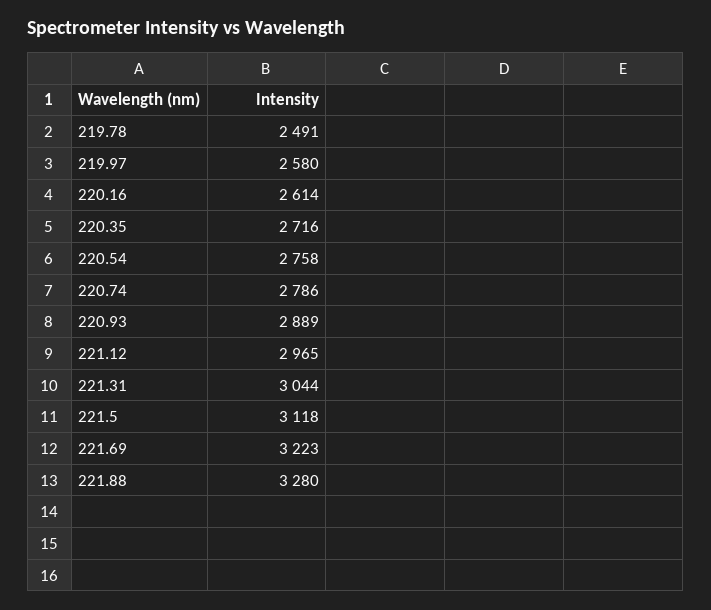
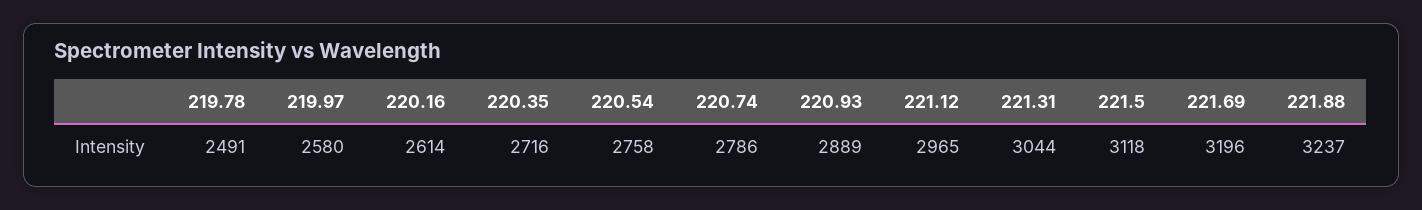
  {
    "219.78": 2491,
    "219.97": 2580,
    "220.16": 2614,
    "220.35": 2716,
    "220.54": 2758,
    "220.74": 2786,
    "220.93": 2889,
    "221.12": 2965,
    "221.31": 3044,
    "221.5": 3118,
-   "221.69": 3223,
+   "221.69": 3196,
-   "221.88": 3280
+   "221.88": 3237
  }

